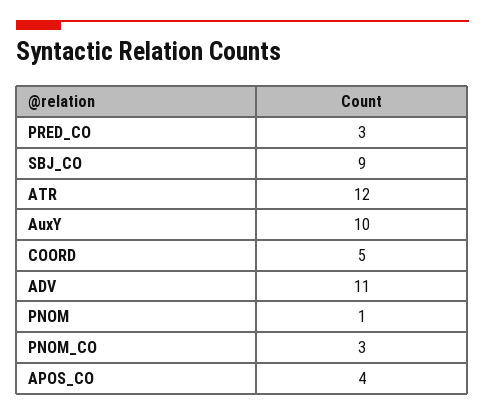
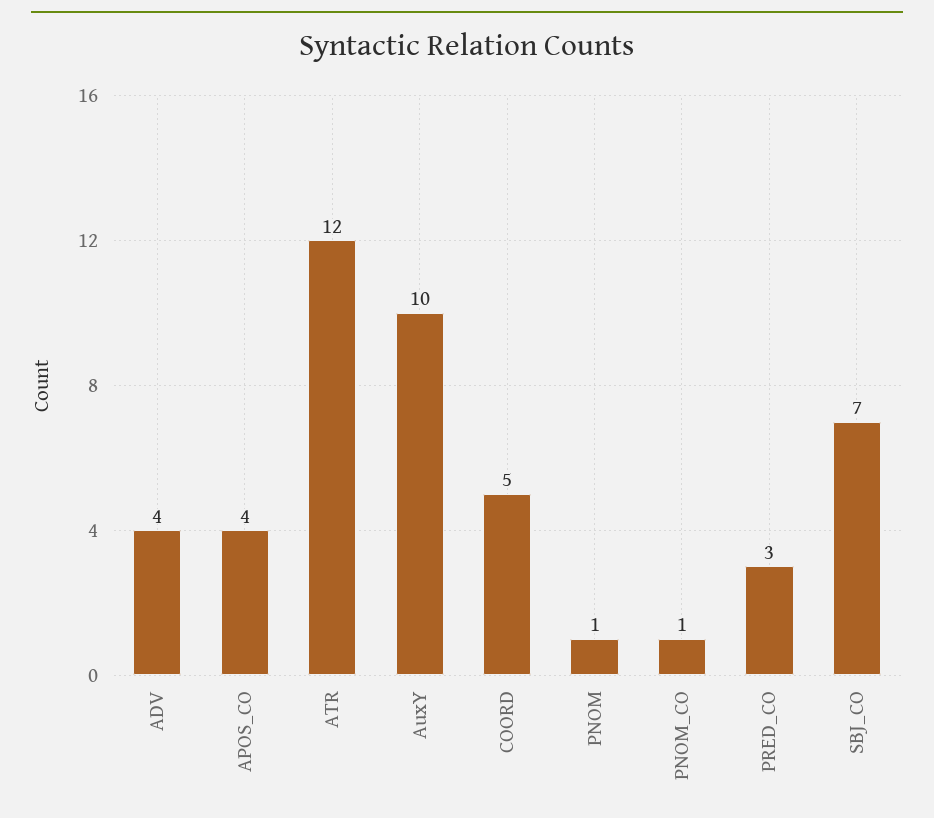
  {
    "PRED_CO": 3,
-   "SBJ_CO": 9,
+   "SBJ_CO": 7,
    "ATR": 12,
    "AuxY": 10,
    "COORD": 5,
-   "ADV": 11,
+   "ADV": 4,
    "PNOM": 1,
-   "PNOM_CO": 3,
+   "PNOM_CO": 1,
    "APOS_CO": 4
  }

